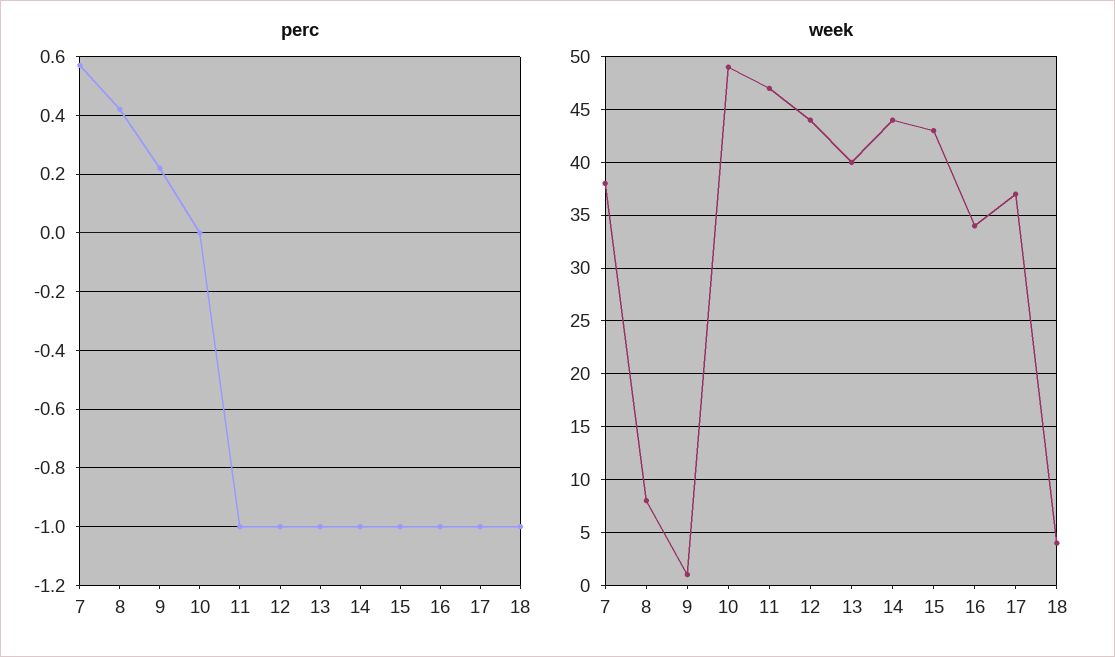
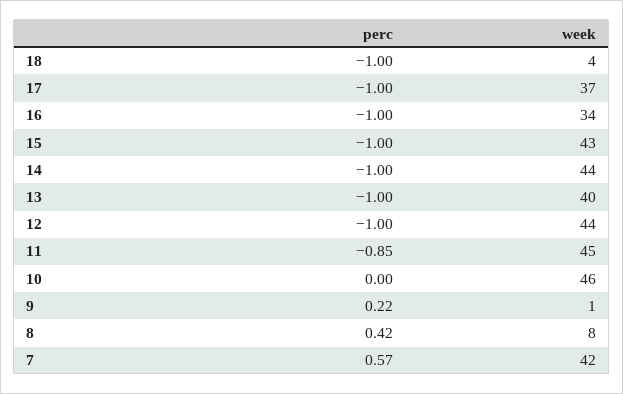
  {
    "perc": {
      "7": 0.57,
      "8": 0.42,
      "9": 0.22,
      "10": 0,
-     "11": -1,
+     "11": -0.85,
      "12": -1,
      "13": -1,
      "14": -1,
      "15": -1,
      "16": -1,
      "17": -1,
      "18": -1
    },
    "week": {
-     "7": 38,
+     "7": 42,
      "8": 8,
      "9": 1,
-     "10": 49,
+     "10": 46,
-     "11": 47,
+     "11": 45,
      "12": 44,
      "13": 40,
      "14": 44,
      "15": 43,
      "16": 34,
      "17": 37,
      "18": 4
    }
  }

